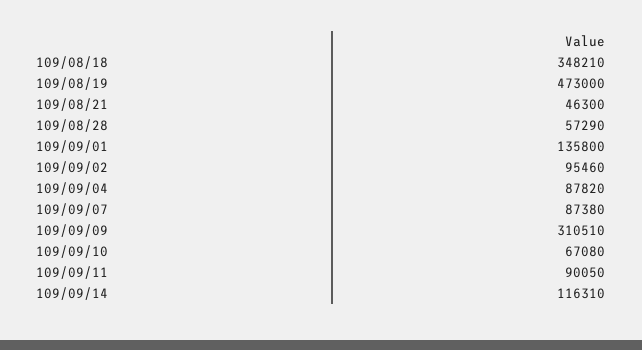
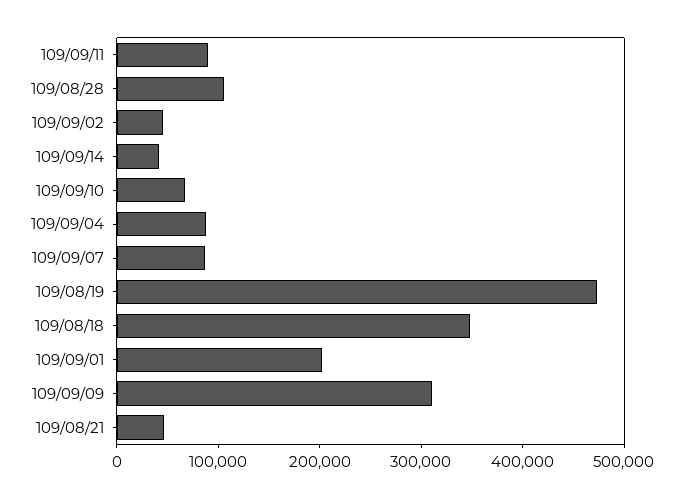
  {
    "109/08/18": 348210,
    "109/08/19": 473000,
    "109/08/21": 46300,
-   "109/08/28": 57290,
+   "109/08/28": 100000,
-   "109/09/01": 135800,
+   "109/09/01": 200000,
-   "109/09/02": 95460,
+   "109/09/02": 40000,
    "109/09/04": 87820,
    "109/09/07": 87380,
    "109/09/09": 310510,
    "109/09/10": 67080,
    "109/09/11": 90050,
-   "109/09/14": 116310
+   "109/09/14": 40000
  }

